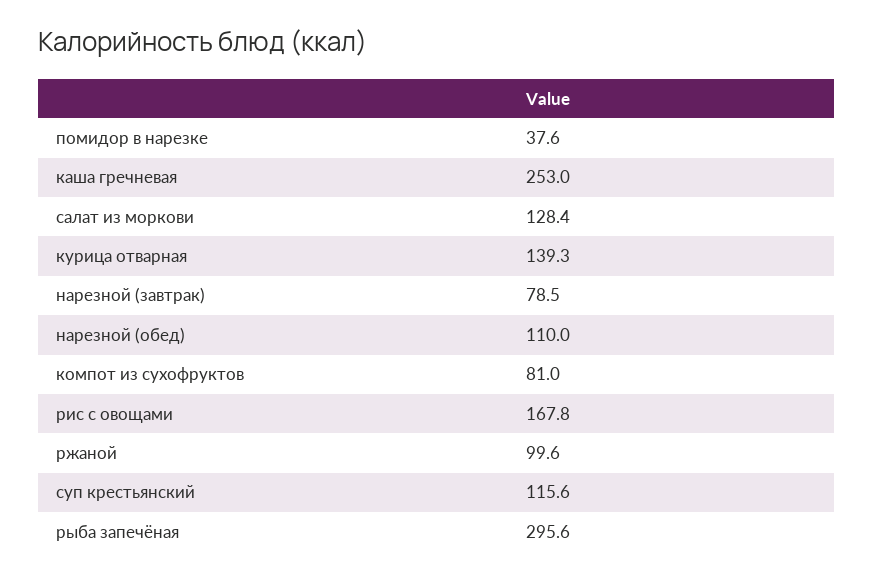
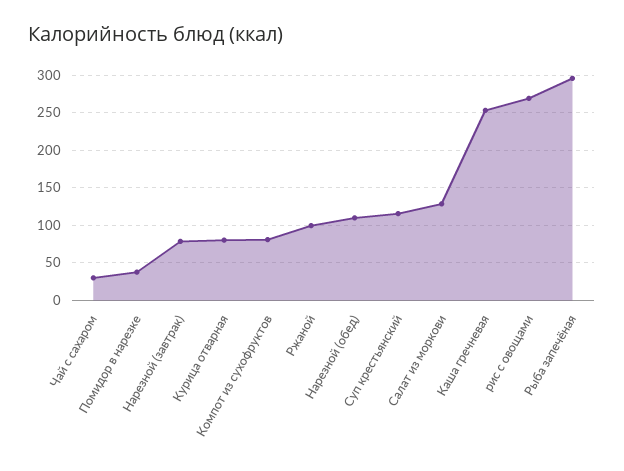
  {
    "помидор в нарезке": 37.6,
    "каша гречневая": 253,
    "салат из моркови": 128.4,
-   "курица отварная": 139.3,
+   "курица отварная": 80,
    "нарезной (завтрак)": 78.5,
    "нарезной (обед)": 110,
    "компот из сухофруктов": 81,
-   "рис с овощами": 167.8,
+   "рис с овощами": 270,
    "ржаной": 99.6,
    "суп крестьянский": 115.6,
-   "рыба запечёная": 295.6
+   "рыба запечёная": 295.6,
+   "Чай с сахаром": 30
  }

